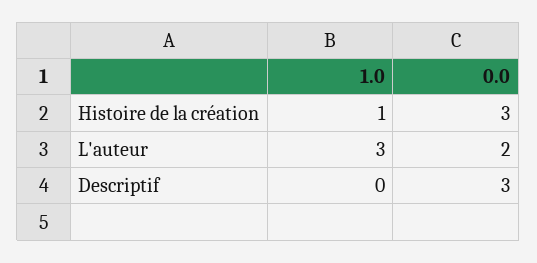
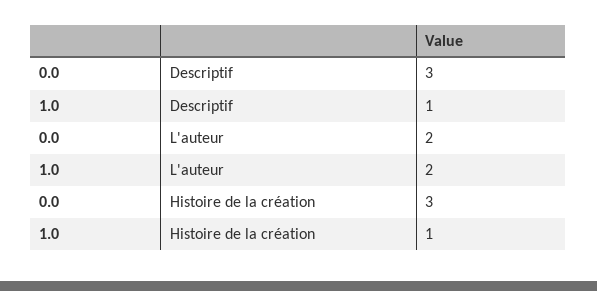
  {
    "1.0": {
      "Histoire de la création": 1,
-     "L'auteur": 3,
+     "L'auteur": 2,
-     "Descriptif": 0
+     "Descriptif": 1
    },
    "0.0": {
      "Histoire de la création": 3,
      "L'auteur": 2,
      "Descriptif": 3
    }
  }

